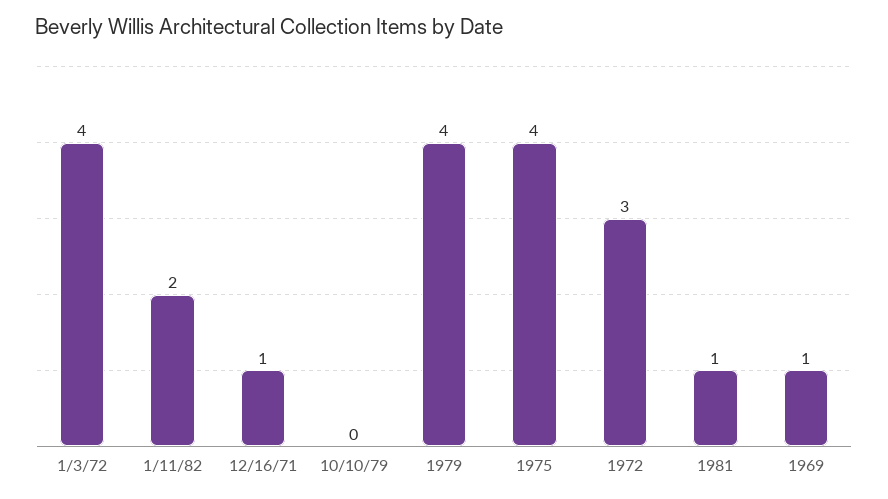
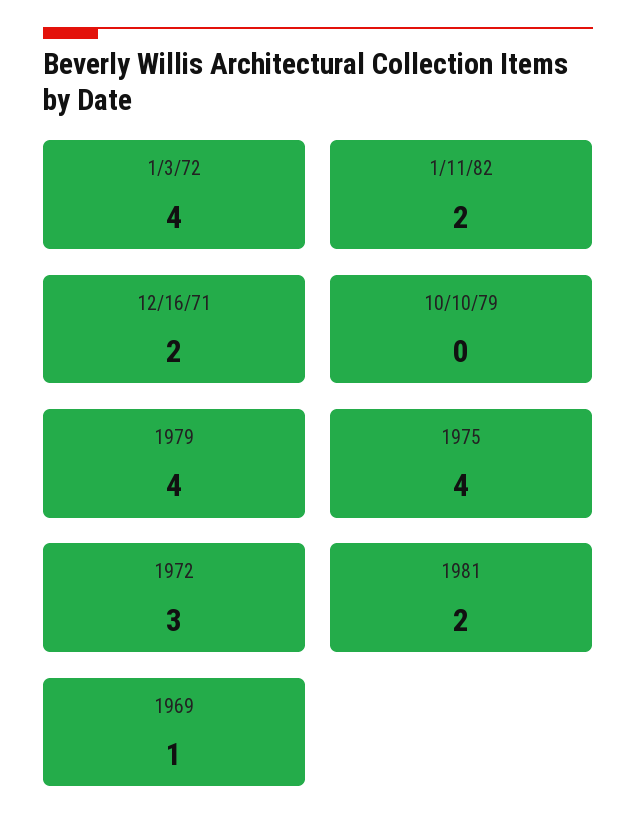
  {
    "1/3/72": 4,
    "1/11/82": 2,
-   "12/16/71": 1,
+   "12/16/71": 2,
    "10/10/79": 0,
    "1979": 4,
    "1975": 4,
    "1972": 3,
-   "1981": 1,
+   "1981": 2,
    "1969": 1
  }

